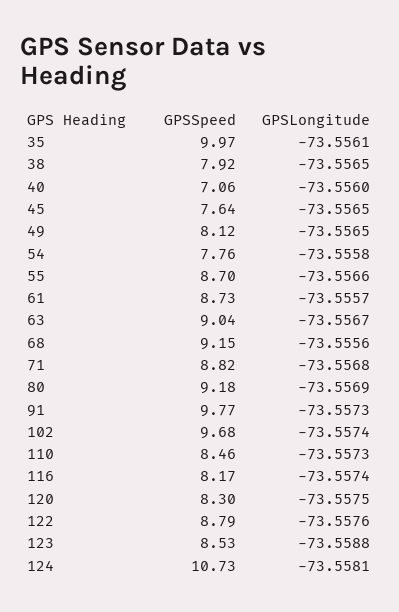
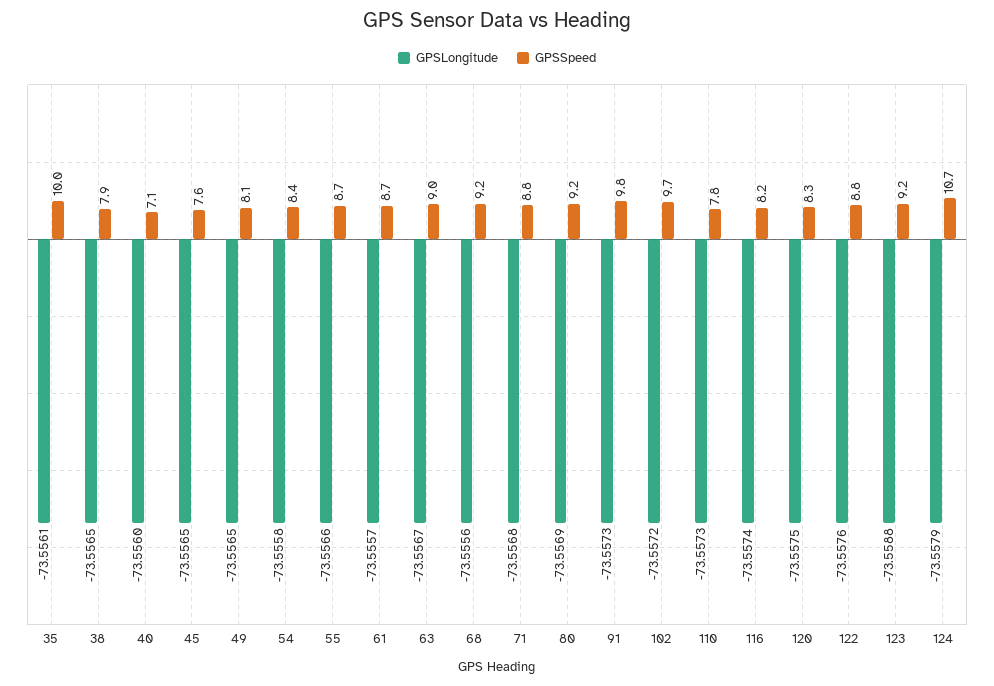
  {
    "GPSSpeed": {
      "35": 9.97,
      "38": 7.92,
      "40": 7.06,
      "45": 7.64,
      "49": 8.12,
-     "54": 7.76,
+     "54": 8.4,
      "55": 8.7,
      "61": 8.73,
      "63": 9.04,
      "68": 9.15,
      "71": 8.82,
      "80": 9.18,
      "91": 9.77,
      "102": 9.68,
-     "110": 8.46,
+     "110": 7.8,
      "116": 8.17,
      "120": 8.3,
      "122": 8.79,
-     "123": 8.53,
+     "123": 9.2,
      "124": 10.73
    },
    "GPSLongitude": {
      "35": -73.5561,
      "38": -73.5565,
      "40": -73.556,
      "45": -73.5565,
      "49": -73.5565,
      "54": -73.5558,
      "55": -73.5566,
      "61": -73.5557,
      "63": -73.5567,
      "68": -73.5556,
      "71": -73.5568,
      "80": -73.5569,
      "91": -73.5573,
-     "102": -73.5574,
+     "102": -73.5572,
      "110": -73.5573,
      "116": -73.5574,
      "120": -73.5575,
      "122": -73.5576,
      "123": -73.5588,
-     "124": -73.5581
+     "124": -73.5579
    }
  }

